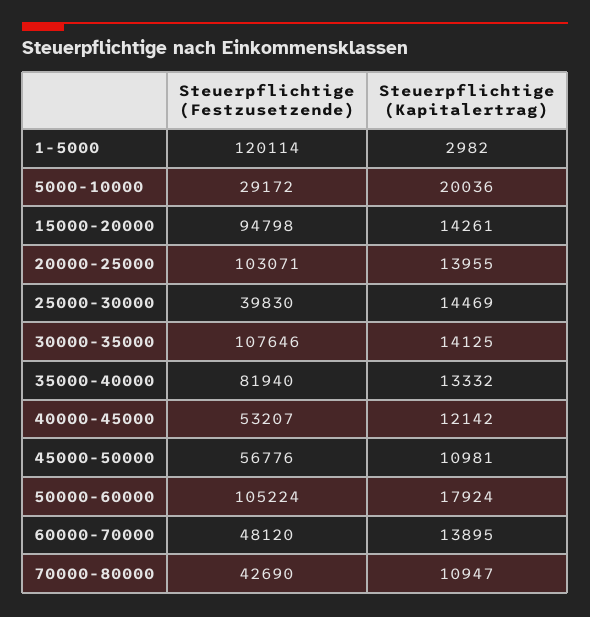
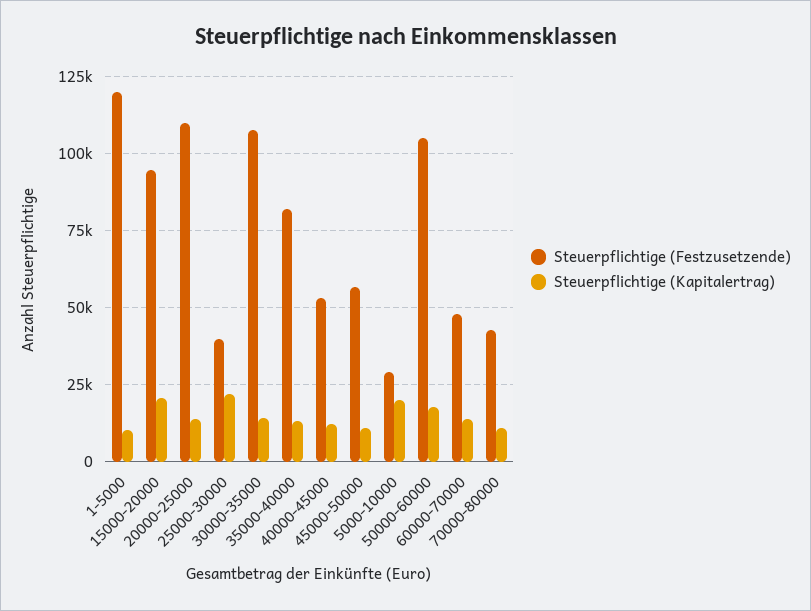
  {
    "Steuerpflichtige (Festzusetzende)": {
      "1-5000": 120114,
      "5000-10000": 29172,
      "15000-20000": 94798,
-     "20000-25000": 103071,
+     "20000-25000": 110000,
      "25000-30000": 39830,
      "30000-35000": 107646,
      "35000-40000": 81940,
      "40000-45000": 53207,
      "45000-50000": 56776,
      "50000-60000": 105224,
      "60000-70000": 48120,
      "70000-80000": 42690
    },
    "Steuerpflichtige (Kapitalertrag)": {
-     "1-5000": 2982,
+     "1-5000": 10000,
      "5000-10000": 20036,
-     "15000-20000": 14261,
+     "15000-20000": 20000,
      "20000-25000": 13955,
-     "25000-30000": 14469,
+     "25000-30000": 22500,
      "30000-35000": 14125,
      "35000-40000": 13332,
      "40000-45000": 12142,
      "45000-50000": 10981,
      "50000-60000": 17924,
      "60000-70000": 13895,
      "70000-80000": 10947
    }
  }

